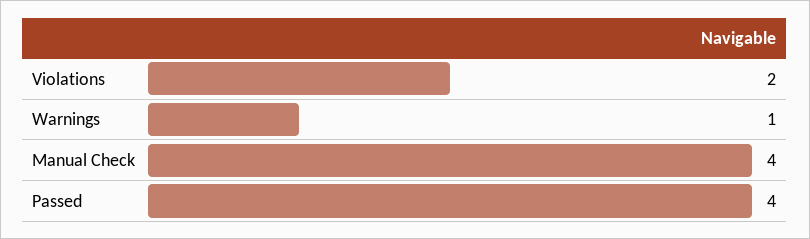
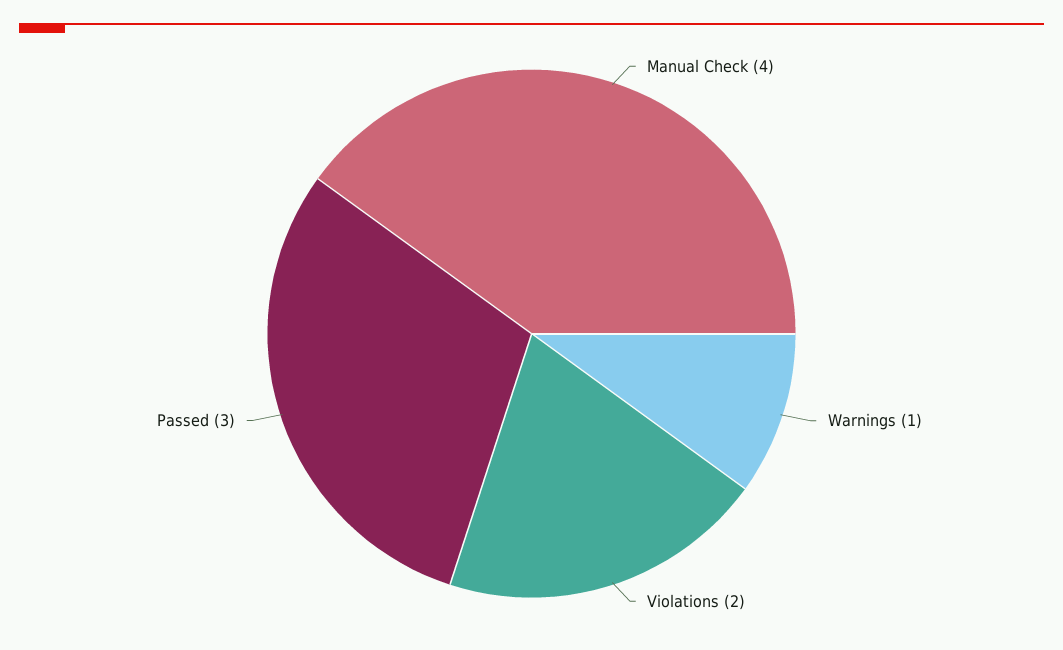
  {
    "Violations": 2,
    "Warnings": 1,
    "Manual Check": 4,
-   "Passed": 4
+   "Passed": 3
  }

